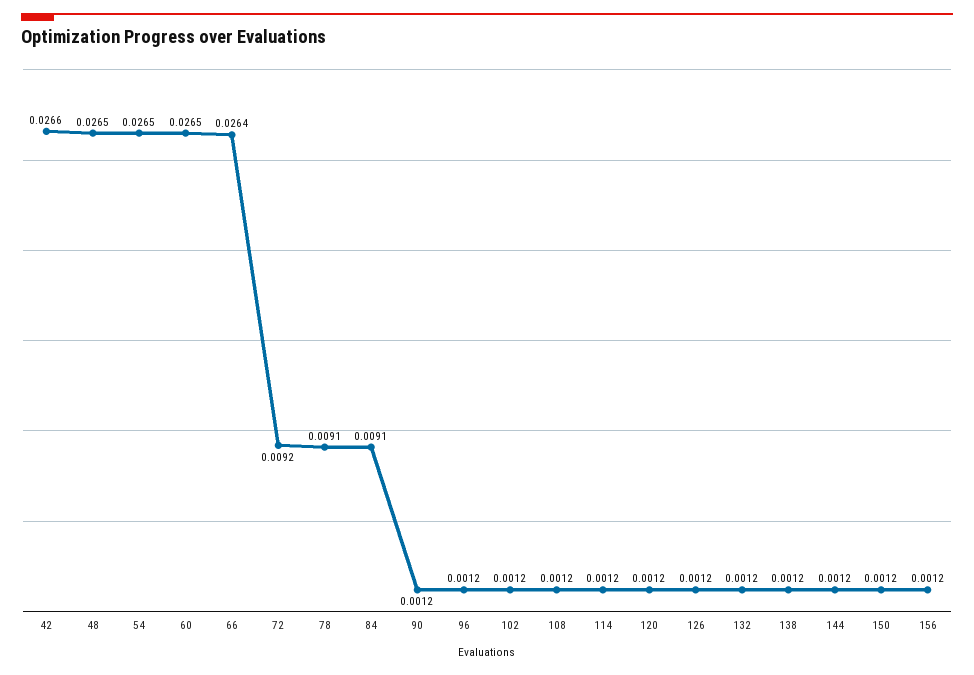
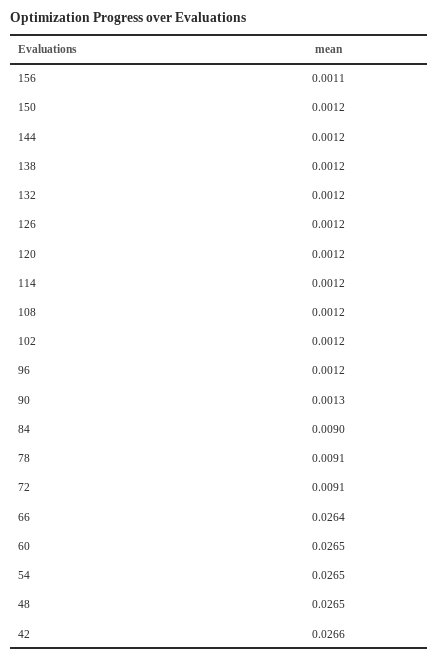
  {
    "42": 0.0266,
    "48": 0.0265,
    "54": 0.0265,
    "60": 0.0265,
    "66": 0.0264,
-   "72": 0.0092,
+   "72": 0.0091,
    "78": 0.0091,
-   "84": 0.0091,
+   "84": 0.009,
-   "90": 0.0012,
+   "90": 0.0013,
    "96": 0.0012,
    "102": 0.0012,
    "108": 0.0012,
    "114": 0.0012,
    "120": 0.0012,
    "126": 0.0012,
    "132": 0.0012,
    "138": 0.0012,
    "144": 0.0012,
    "150": 0.0012,
-   "156": 0.0012
+   "156": 0.0011
  }

